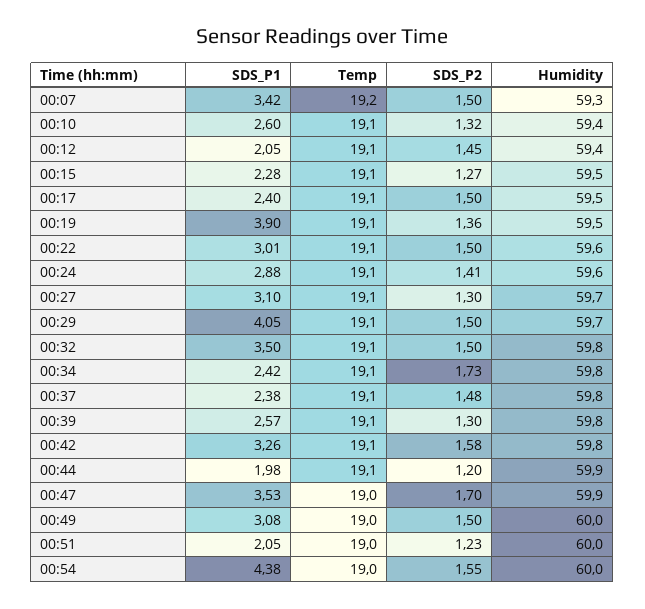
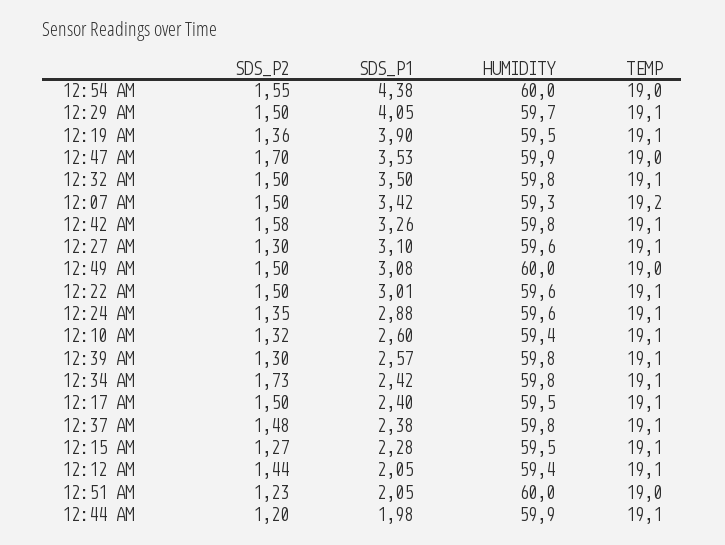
  {
    "SDS_P1": {
      "00:07": 3.42,
      "00:10": 2.6,
      "00:12": 2.05,
      "00:15": 2.28,
      "00:17": 2.4,
      "00:19": 3.9,
      "00:22": 3.01,
      "00:24": 2.88,
      "00:27": 3.1,
      "00:29": 4.05,
      "00:32": 3.5,
      "00:34": 2.42,
      "00:37": 2.38,
      "00:39": 2.57,
      "00:42": 3.26,
      "00:44": 1.98,
      "00:47": 3.53,
      "00:49": 3.08,
      "00:51": 2.05,
      "00:54": 4.38
    },
    "Temp": {
      "00:07": 19.2,
      "00:10": 19.1,
      "00:12": 19.1,
      "00:15": 19.1,
      "00:17": 19.1,
      "00:19": 19.1,
      "00:22": 19.1,
      "00:24": 19.1,
      "00:27": 19.1,
      "00:29": 19.1,
      "00:32": 19.1,
      "00:34": 19.1,
      "00:37": 19.1,
      "00:39": 19.1,
      "00:42": 19.1,
      "00:44": 19.1,
      "00:47": 19,
      "00:49": 19,
      "00:51": 19,
      "00:54": 19
    },
    "SDS_P2": {
      "00:07": 1.5,
      "00:10": 1.32,
-     "00:12": 1.45,
+     "00:12": 1.44,
      "00:15": 1.27,
      "00:17": 1.5,
      "00:19": 1.36,
      "00:22": 1.5,
-     "00:24": 1.41,
+     "00:24": 1.35,
      "00:27": 1.3,
      "00:29": 1.5,
      "00:32": 1.5,
      "00:34": 1.73,
      "00:37": 1.48,
      "00:39": 1.3,
      "00:42": 1.58,
      "00:44": 1.2,
      "00:47": 1.7,
      "00:49": 1.5,
      "00:51": 1.23,
      "00:54": 1.55
    },
    "Humidity": {
      "00:07": 59.3,
      "00:10": 59.4,
      "00:12": 59.4,
      "00:15": 59.5,
      "00:17": 59.5,
      "00:19": 59.5,
      "00:22": 59.6,
      "00:24": 59.6,
-     "00:27": 59.7,
+     "00:27": 59.6,
      "00:29": 59.7,
      "00:32": 59.8,
      "00:34": 59.8,
      "00:37": 59.8,
      "00:39": 59.8,
      "00:42": 59.8,
      "00:44": 59.9,
      "00:47": 59.9,
      "00:49": 60,
      "00:51": 60,
      "00:54": 60
    }
  }

